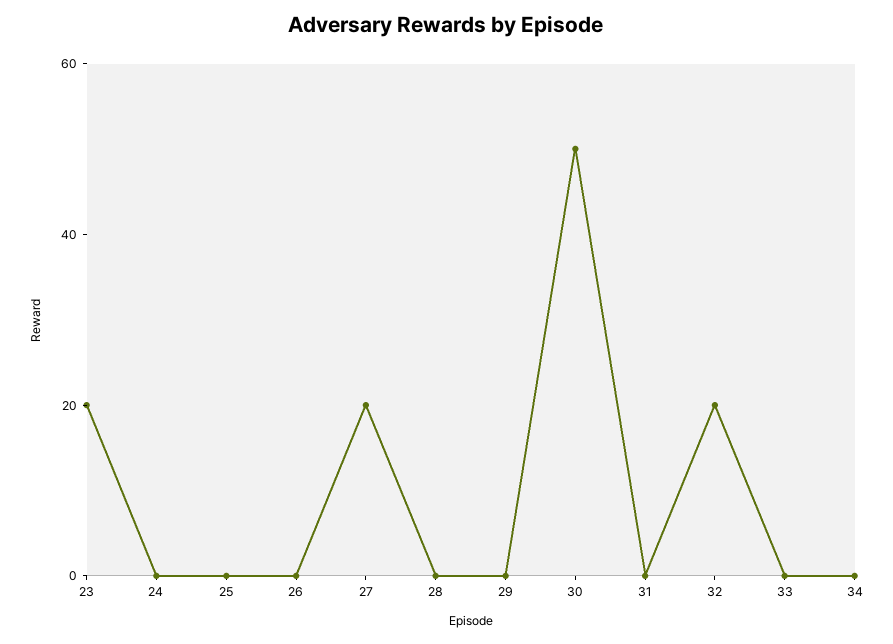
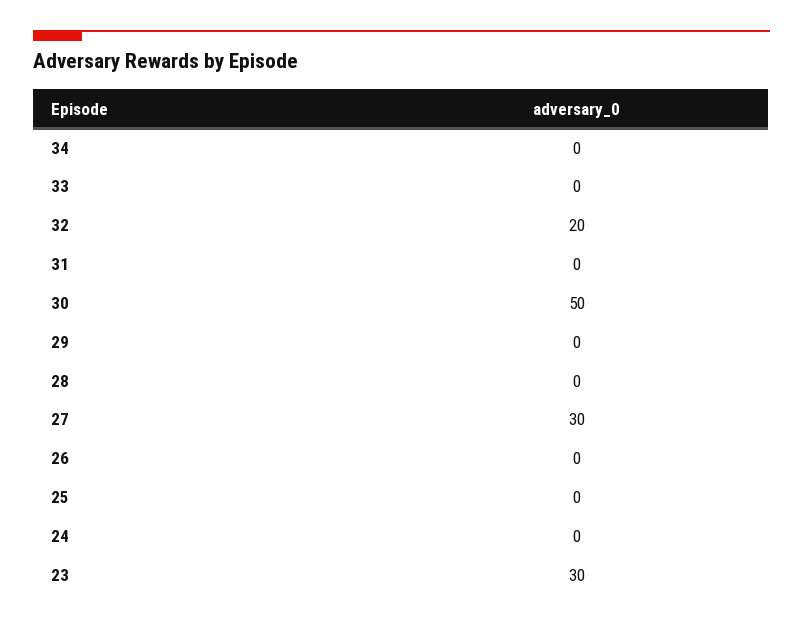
  {
-   "23": 20,
+   "23": 30,
    "24": 0,
    "25": 0,
    "26": 0,
-   "27": 20,
+   "27": 30,
    "28": 0,
    "29": 0,
    "30": 50,
    "31": 0,
    "32": 20,
    "33": 0,
    "34": 0
  }

